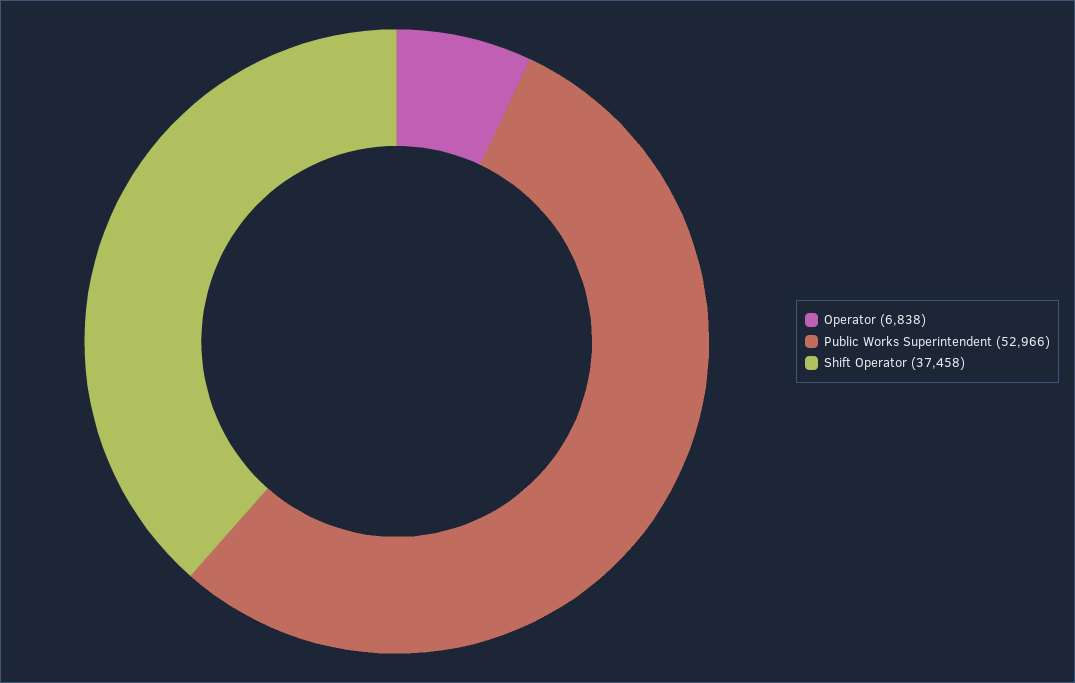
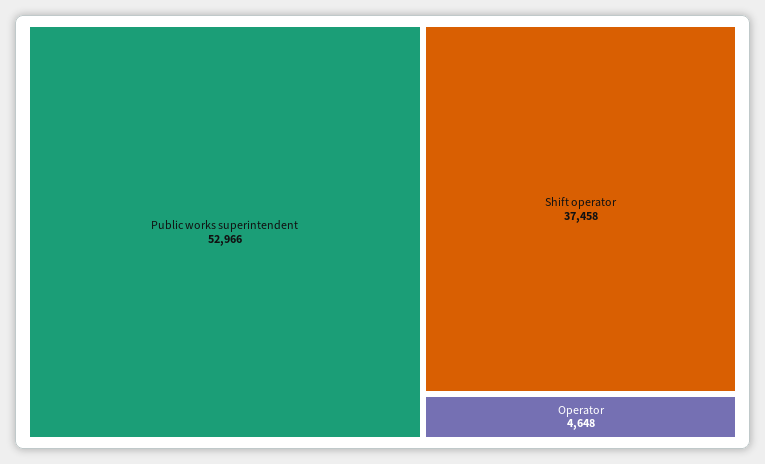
  {
-   "Operator": 6838,
+   "Operator": 4648,
    "Public Works Superintendent": 52966,
    "Shift Operator": 37458
  }

